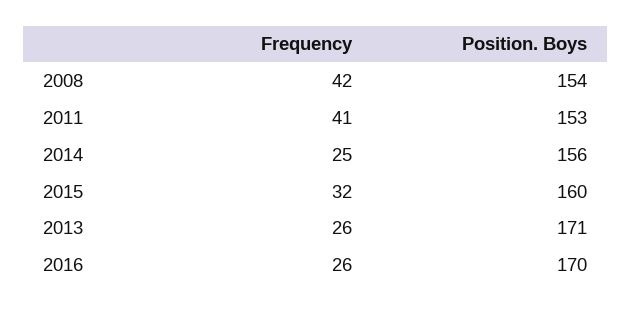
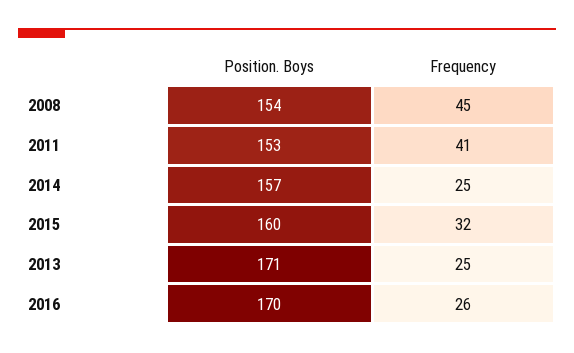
  {
    "Frequency": {
-     "2008": 42,
+     "2008": 45,
      "2011": 41,
      "2014": 25,
      "2015": 32,
-     "2013": 26,
+     "2013": 25,
      "2016": 26
    },
    "Position. Boys": {
      "2008": 154,
      "2011": 153,
-     "2014": 156,
+     "2014": 157,
      "2015": 160,
      "2013": 171,
      "2016": 170
    }
  }

